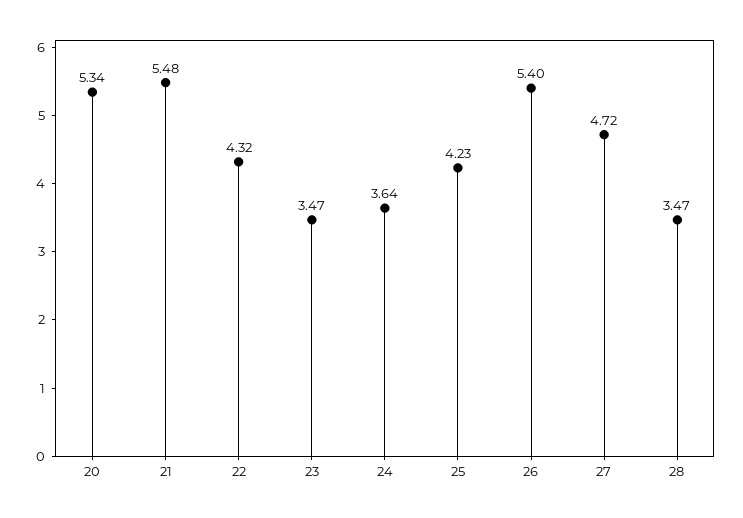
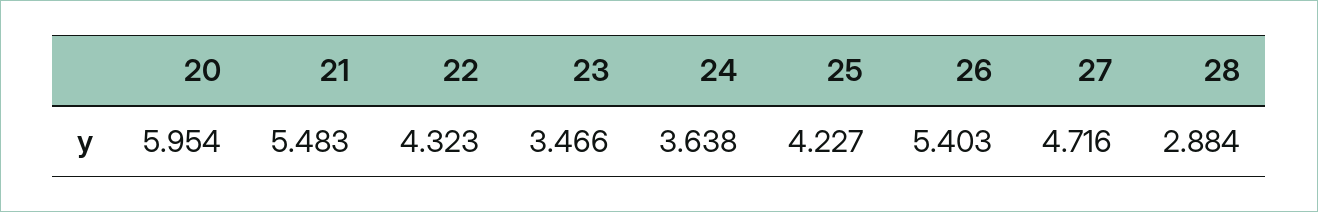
  {
-   "20": 5.34,
+   "20": 5.954,
    "21": 5.483,
    "22": 4.323,
    "23": 3.466,
    "24": 3.638,
    "25": 4.227,
    "26": 5.403,
    "27": 4.716,
-   "28": 3.47
+   "28": 2.884
  }

